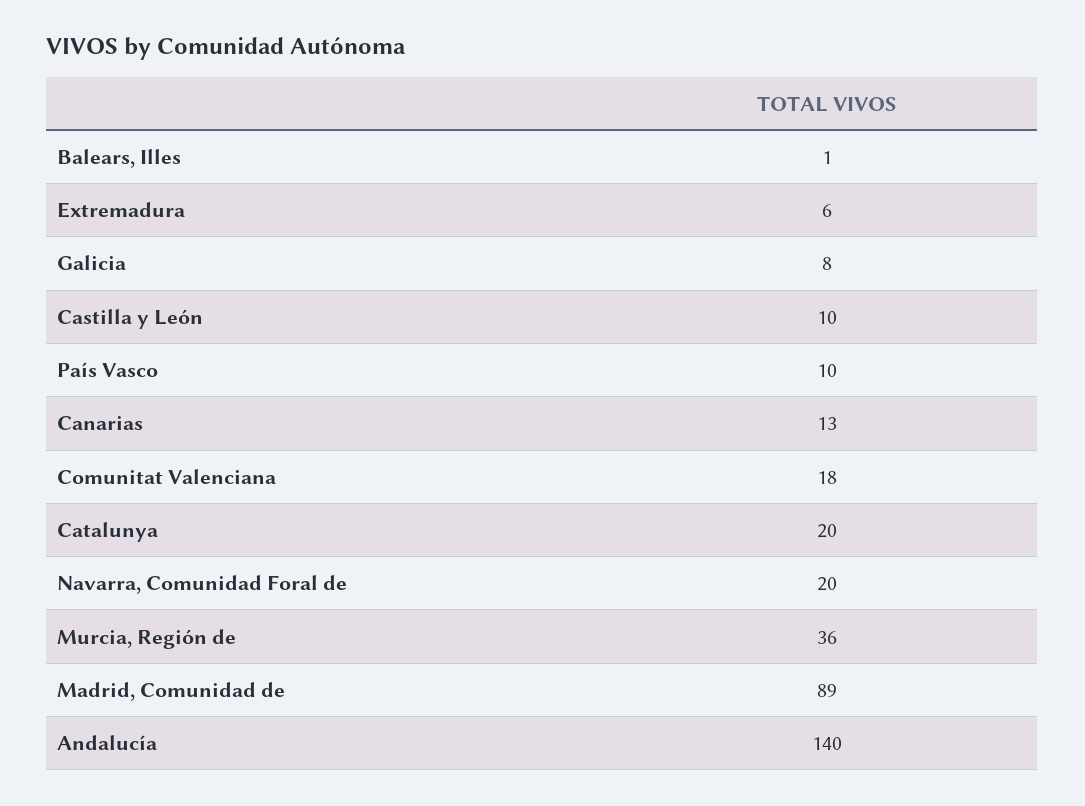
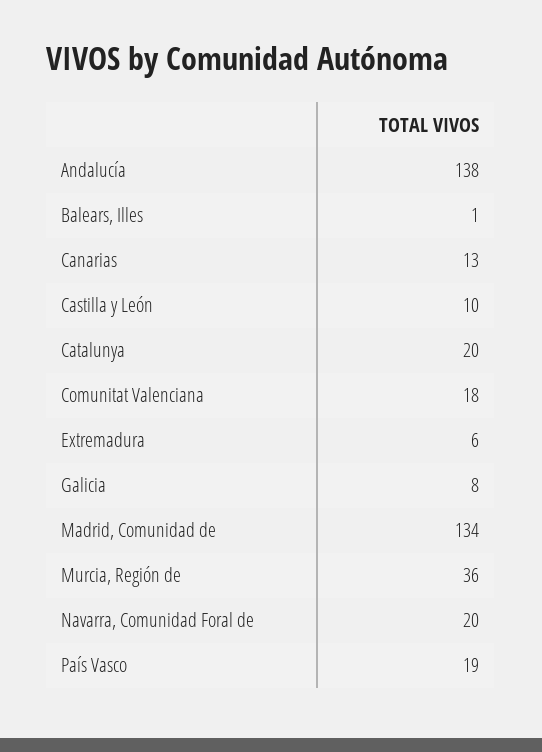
  {
    "Balears, Illes": 1,
    "Extremadura": 6,
    "Galicia": 8,
    "Castilla y León": 10,
-   "País Vasco": 10,
+   "País Vasco": 19,
    "Canarias": 13,
    "Comunitat Valenciana": 18,
    "Catalunya": 20,
    "Navarra, Comunidad Foral de": 20,
    "Murcia, Región de": 36,
-   "Madrid, Comunidad de": 89,
+   "Madrid, Comunidad de": 134,
-   "Andalucía": 140
+   "Andalucía": 138
  }

